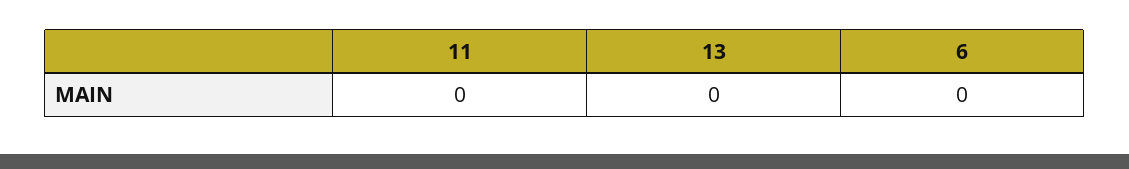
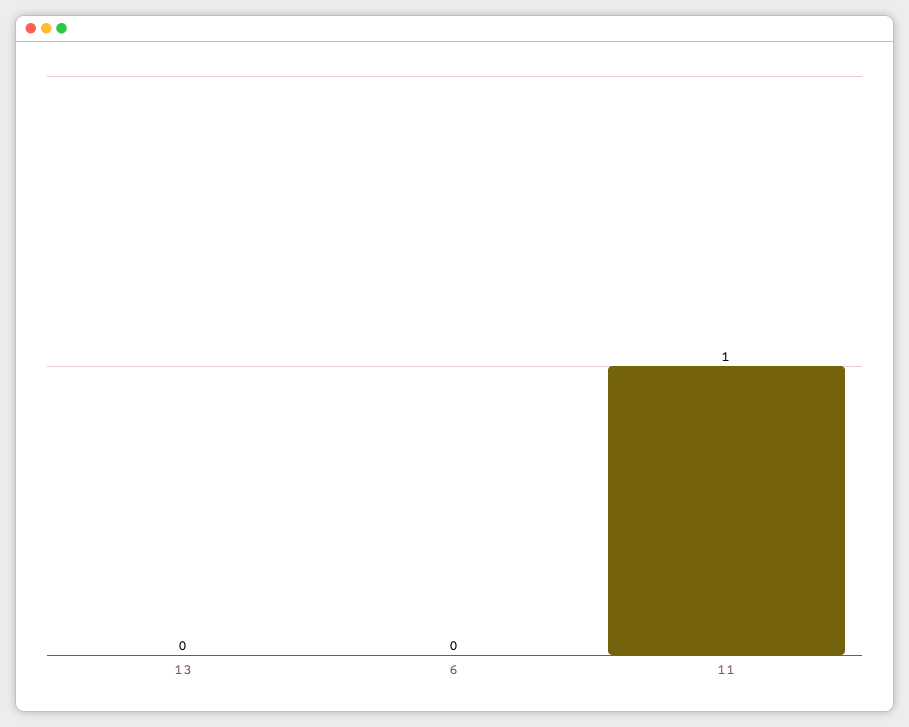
  {
-   "11": 0,
+   "11": 1,
    "13": 0,
    "6": 0
  }

